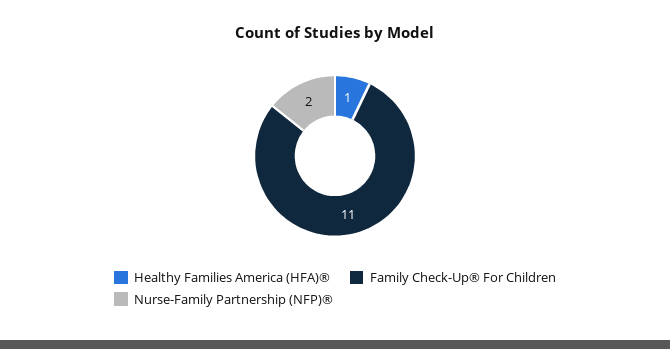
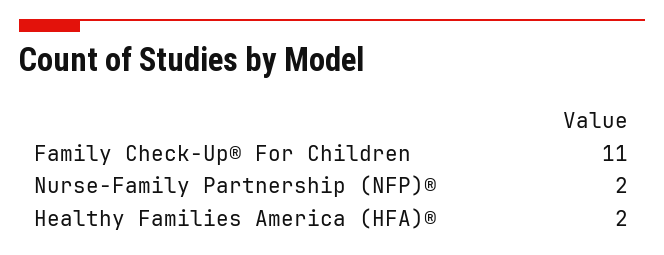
  {
-   "Healthy Families America (HFA)®": 1,
+   "Healthy Families America (HFA)®": 2,
    "Family Check-Up® For Children": 11,
    "Nurse-Family Partnership (NFP)®": 2
  }

